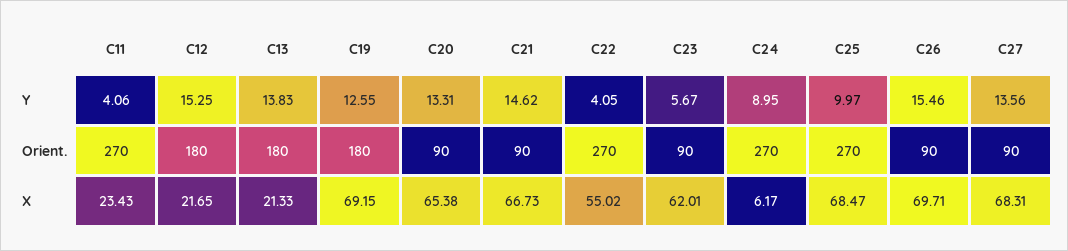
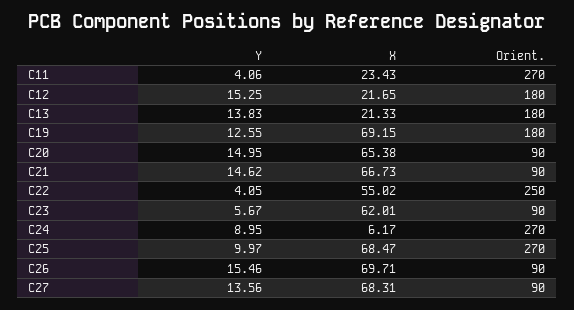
  {
    "C11": {
      "Y": 4.06,
      "Orient.": 270,
      "X": 23.43
    },
    "C12": {
      "Y": 15.25,
      "Orient.": 180,
      "X": 21.65
    },
    "C13": {
      "Y": 13.83,
      "Orient.": 180,
      "X": 21.33
    },
    "C19": {
      "Y": 12.55,
      "Orient.": 180,
      "X": 69.15
    },
    "C20": {
-     "Y": 13.31,
+     "Y": 14.95,
      "Orient.": 90,
      "X": 65.38
    },
    "C21": {
      "Y": 14.62,
      "Orient.": 90,
      "X": 66.73
    },
    "C22": {
      "Y": 4.05,
-     "Orient.": 270,
+     "Orient.": 250,
      "X": 55.02
    },
    "C23": {
      "Y": 5.67,
      "Orient.": 90,
      "X": 62.01
    },
    "C24": {
      "Y": 8.95,
      "Orient.": 270,
      "X": 6.17
    },
    "C25": {
      "Y": 9.97,
      "Orient.": 270,
      "X": 68.47
    },
    "C26": {
      "Y": 15.46,
      "Orient.": 90,
      "X": 69.71
    },
    "C27": {
      "Y": 13.56,
      "Orient.": 90,
      "X": 68.31
    }
  }

